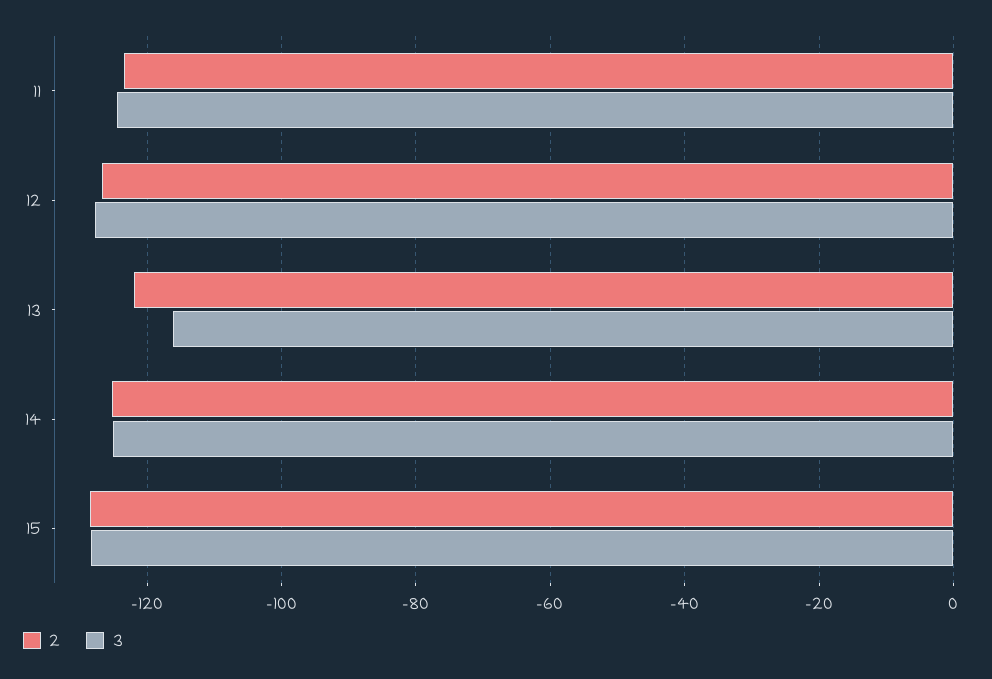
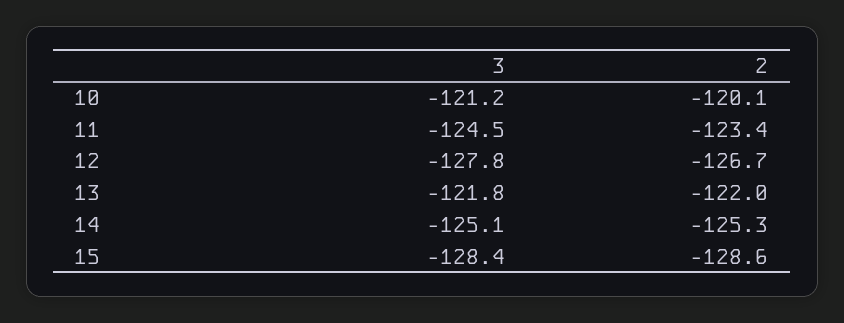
  {
    "2": {
      "11": -123.4,
      "12": -126.7,
      "13": -122,
      "14": -125.3,
-     "15": -128.6
+     "15": -128.6,
+     "10": -120.1
    },
    "3": {
      "11": -124.5,
      "12": -127.8,
-     "13": -116,
+     "13": -121.8,
      "14": -125.1,
-     "15": -128.4
+     "15": -128.4,
+     "10": -121.2
    }
  }

